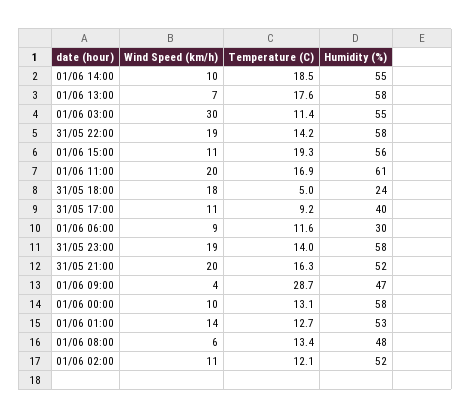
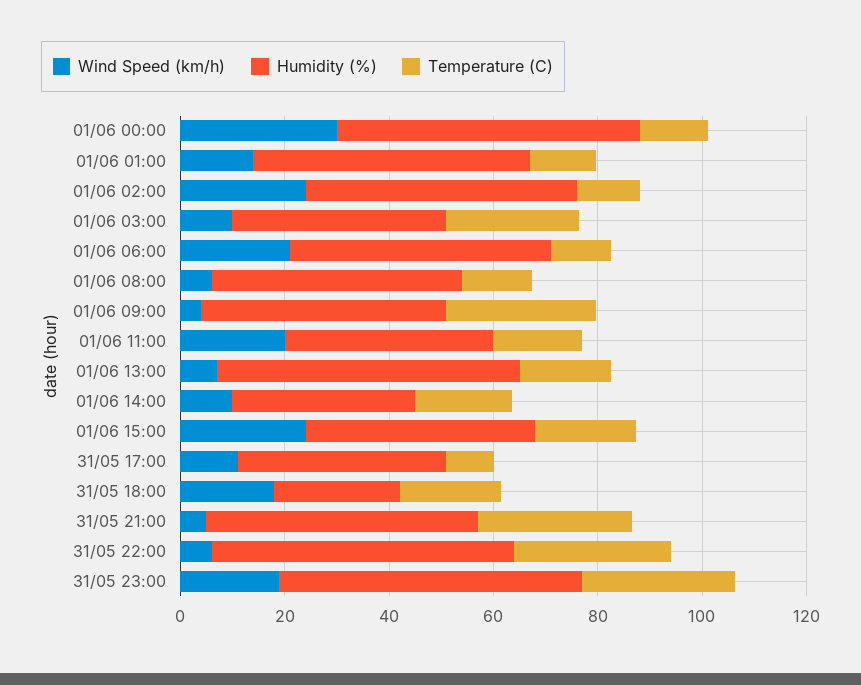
  {
    "Wind Speed (km/h)": {
      "01/06 14:00": 10,
      "01/06 13:00": 7,
-     "01/06 03:00": 30,
+     "01/06 03:00": 10,
-     "31/05 22:00": 19,
+     "31/05 22:00": 5,
-     "01/06 15:00": 11,
+     "01/06 15:00": 25,
      "01/06 11:00": 20,
      "31/05 18:00": 18,
      "31/05 17:00": 11,
-     "01/06 06:00": 9,
+     "01/06 06:00": 20,
      "31/05 23:00": 19,
-     "31/05 21:00": 20,
+     "31/05 21:00": 5,
      "01/06 09:00": 4,
-     "01/06 00:00": 10,
+     "01/06 00:00": 30,
      "01/06 01:00": 14,
      "01/06 08:00": 6,
-     "01/06 02:00": 11
+     "01/06 02:00": 25
    },
    "Temperature (C)": {
      "01/06 14:00": 18.5,
      "01/06 13:00": 17.6,
-     "01/06 03:00": 11.4,
+     "01/06 03:00": 25,
-     "31/05 22:00": 14.2,
+     "31/05 22:00": 30,
      "01/06 15:00": 19.3,
      "01/06 11:00": 16.9,
-     "31/05 18:00": 5,
+     "31/05 18:00": 20,
      "31/05 17:00": 9.2,
      "01/06 06:00": 11.6,
-     "31/05 23:00": 14,
+     "31/05 23:00": 30,
-     "31/05 21:00": 16.3,
+     "31/05 21:00": 30,
      "01/06 09:00": 28.7,
      "01/06 00:00": 13.1,
      "01/06 01:00": 12.7,
      "01/06 08:00": 13.4,
      "01/06 02:00": 12.1
    },
    "Humidity (%)": {
-     "01/06 14:00": 55,
+     "01/06 14:00": 35,
      "01/06 13:00": 58,
-     "01/06 03:00": 55,
+     "01/06 03:00": 40,
      "31/05 22:00": 58,
-     "01/06 15:00": 56,
+     "01/06 15:00": 45,
-     "01/06 11:00": 61,
+     "01/06 11:00": 40,
      "31/05 18:00": 24,
      "31/05 17:00": 40,
-     "01/06 06:00": 30,
+     "01/06 06:00": 50,
      "31/05 23:00": 58,
      "31/05 21:00": 52,
      "01/06 09:00": 47,
      "01/06 00:00": 58,
      "01/06 01:00": 53,
      "01/06 08:00": 48,
      "01/06 02:00": 52
    }
  }

